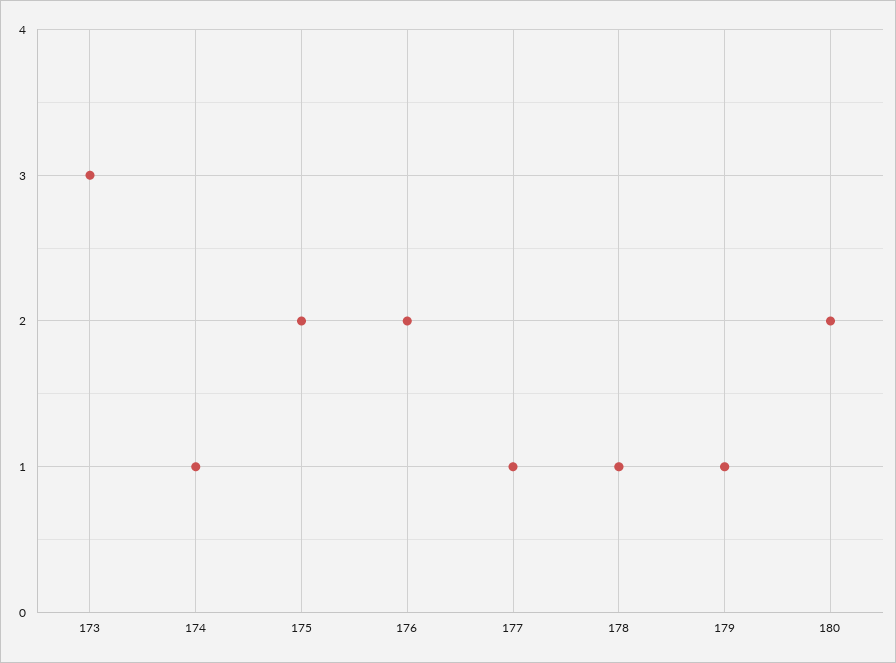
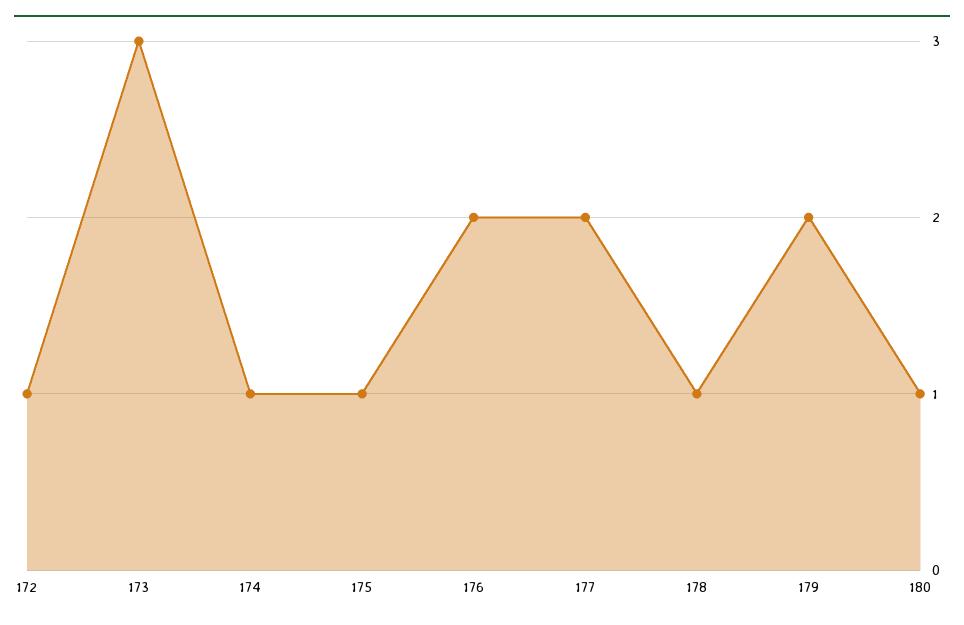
  {
    "173": 3,
    "174": 1,
-   "175": 2,
+   "175": 1,
    "176": 2,
-   "177": 1,
+   "177": 2,
    "178": 1,
-   "179": 1,
+   "179": 2,
-   "180": 2
+   "180": 1,
+   "172": 1
  }

